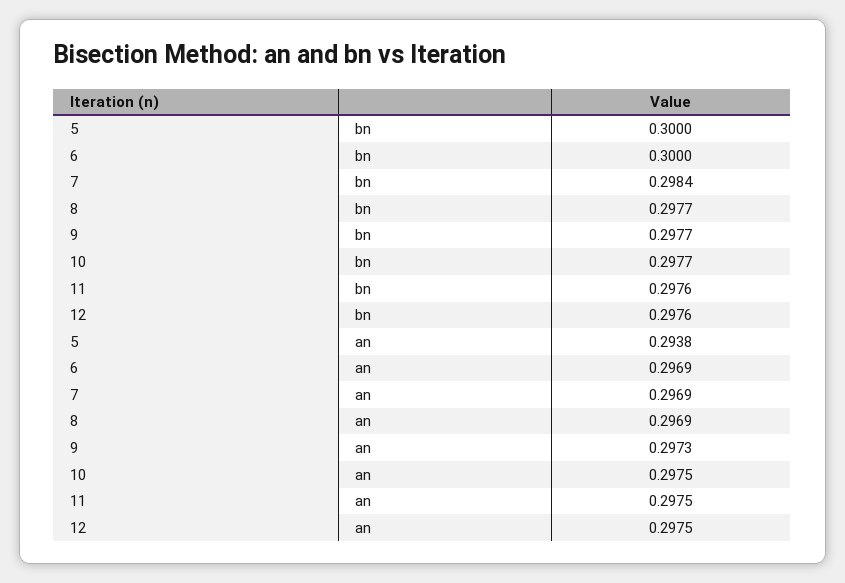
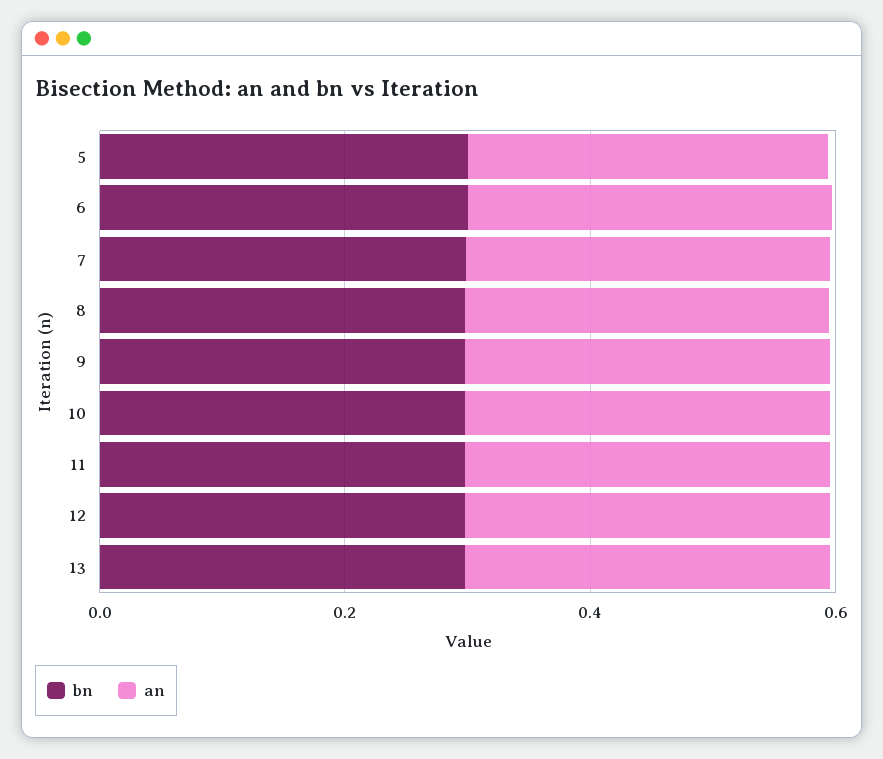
  {
    "bn": {
      "5": 0.3,
      "6": 0.3,
      "7": 0.2984,
      "8": 0.2977,
      "9": 0.2977,
      "10": 0.2977,
      "11": 0.2976,
-     "12": 0.2976
+     "12": 0.2976,
+     "13": 0.3
    },
    "an": {
      "5": 0.2938,
      "6": 0.2969,
      "7": 0.2969,
      "8": 0.2969,
      "9": 0.2973,
      "10": 0.2975,
      "11": 0.2975,
-     "12": 0.2975
+     "12": 0.2975,
+     "13": 0.3
    }
  }

